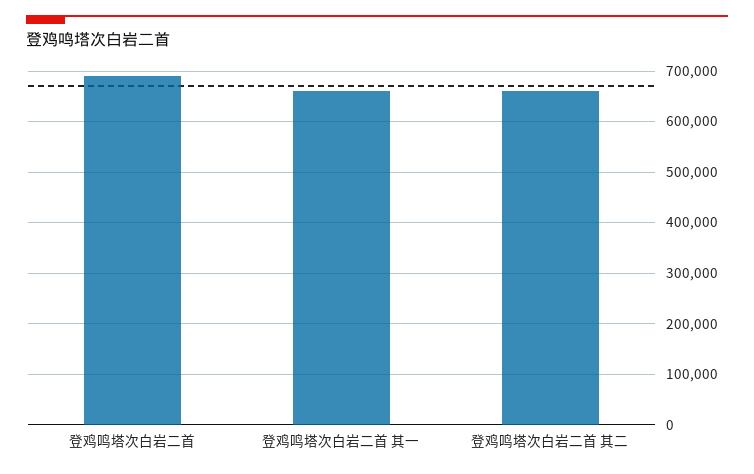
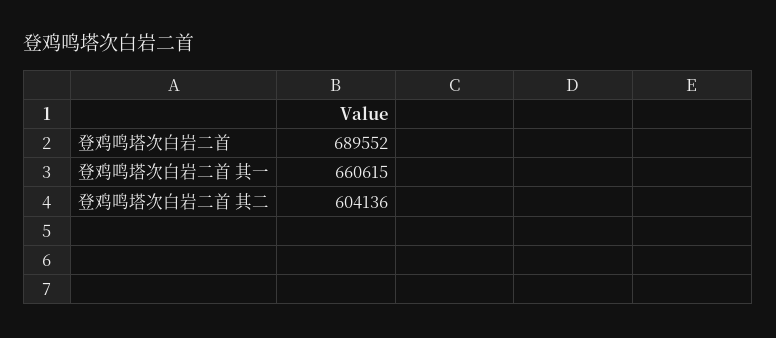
  {
    "登鸡鸣塔次白岩二首": 689552,
    "登鸡鸣塔次白岩二首 其一": 660615,
-   "登鸡鸣塔次白岩二首 其二": 660000
+   "登鸡鸣塔次白岩二首 其二": 604136
  }

